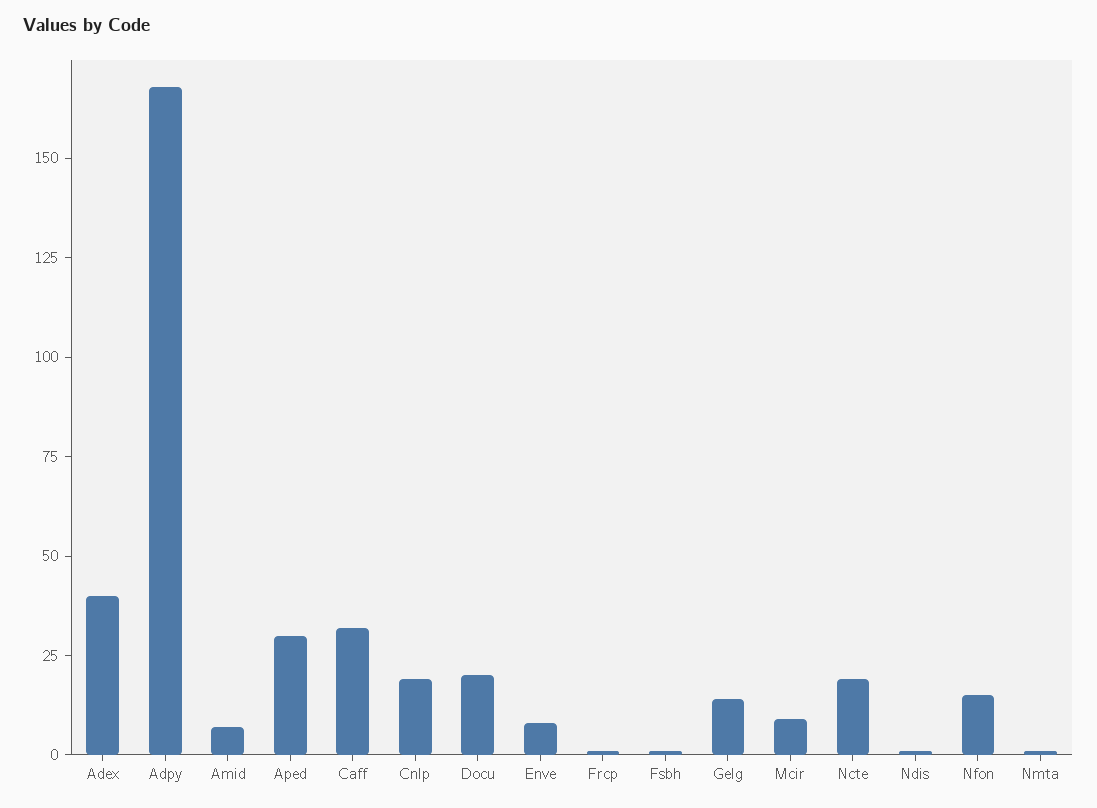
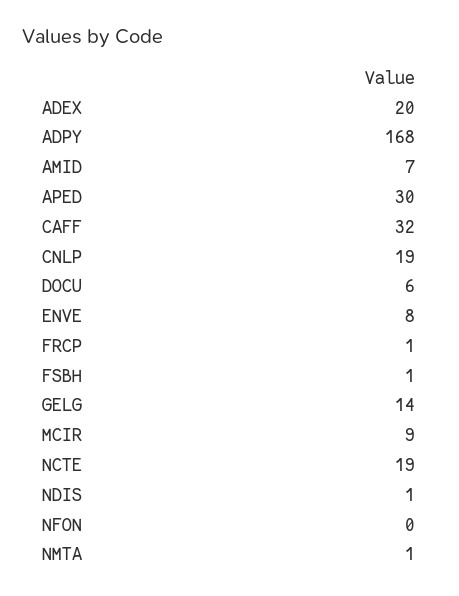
  {
-   "Adex": 40,
+   "Adex": 20,
    "Adpy": 168,
    "Amid": 7,
    "Aped": 30,
    "Caff": 32,
    "Cnlp": 19,
-   "Docu": 20,
+   "Docu": 6,
    "Enve": 8,
    "Frcp": 1,
    "Fsbh": 1,
    "Gelg": 14,
    "Mcir": 9,
    "Ncte": 19,
    "Ndis": 1,
-   "Nfon": 15,
+   "Nfon": 0,
    "Nmta": 1
  }

